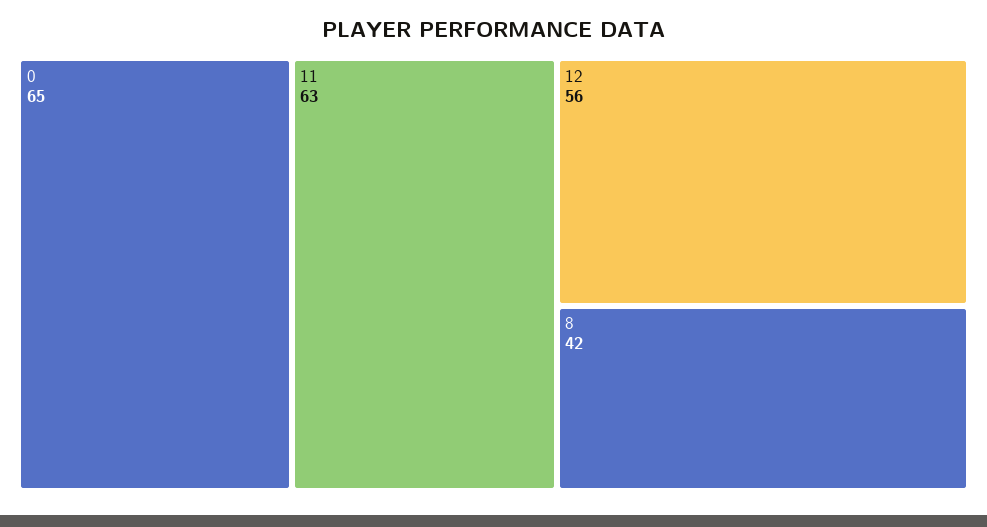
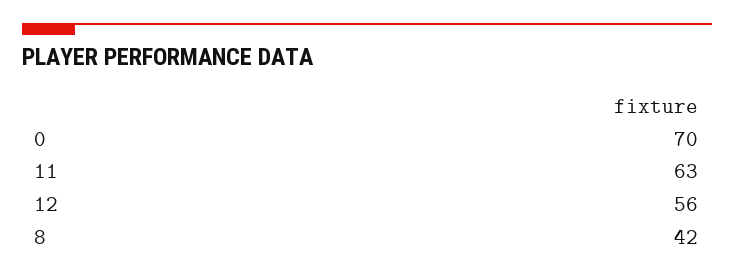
  {
-   "0": 65,
+   "0": 70,
    "11": 63,
    "12": 56,
    "8": 42
  }

